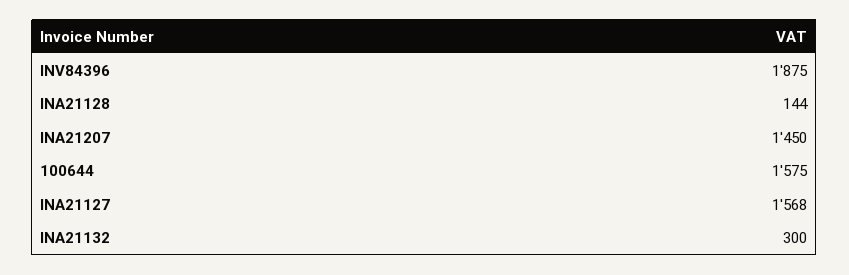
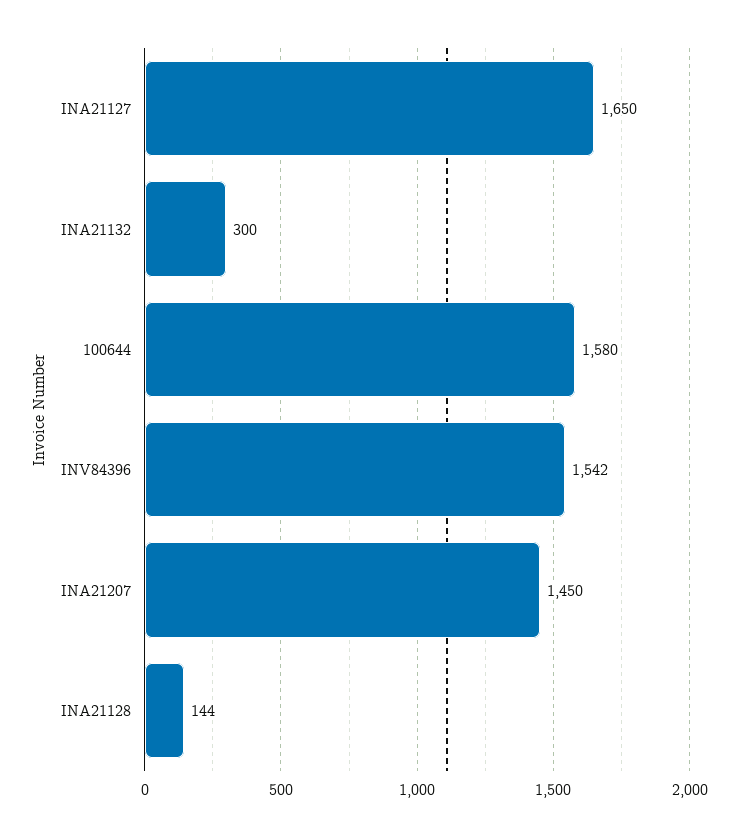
  {
-   "INV84396": 1875,
+   "INV84396": 1542,
    "INA21128": 144,
    "INA21207": 1450,
-   "100644": 1575,
+   "100644": 1580,
-   "INA21127": 1568,
+   "INA21127": 1650,
    "INA21132": 300
  }

